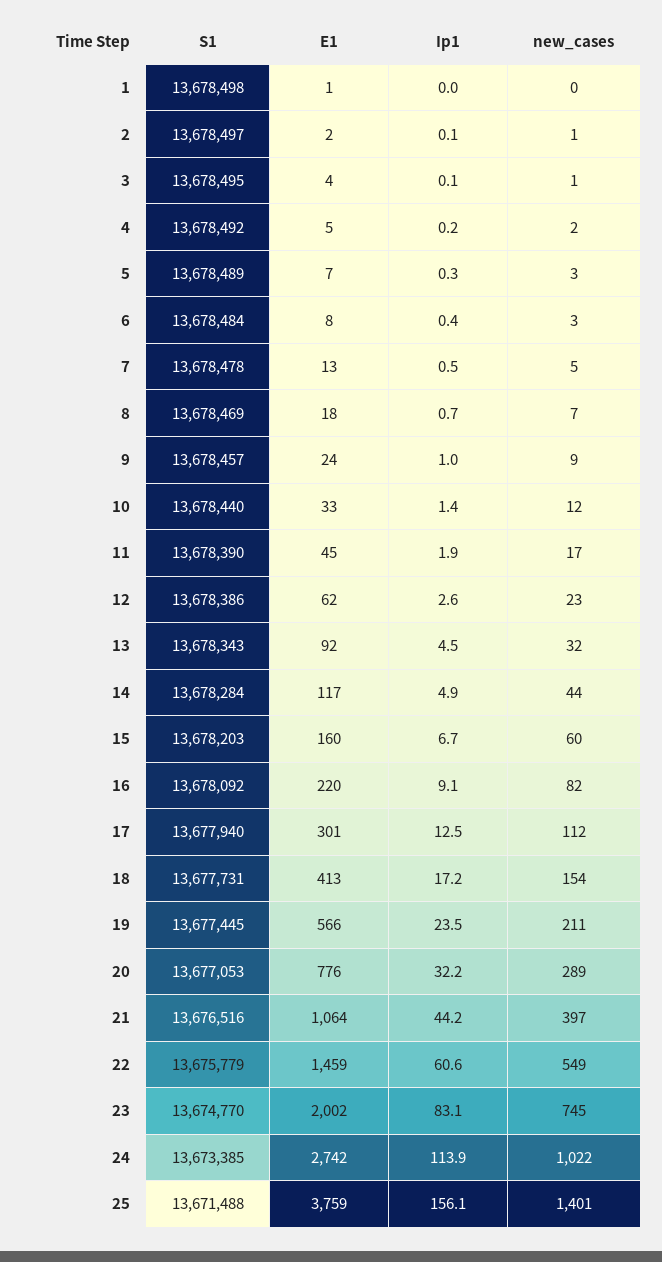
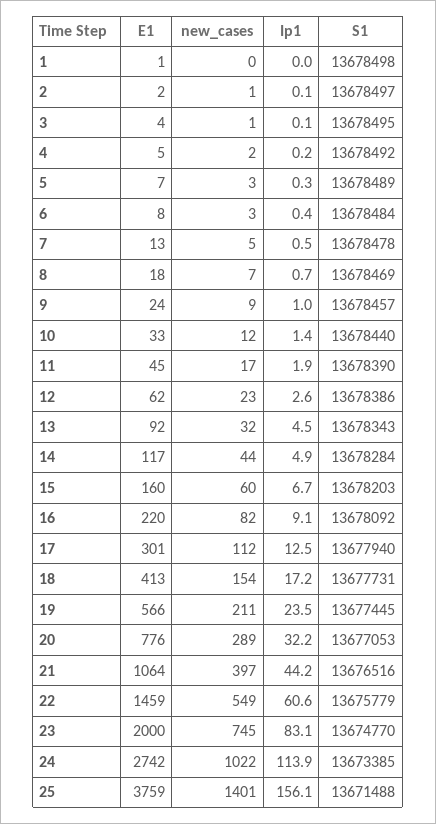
  {
    "S1": {
      "1": 13678498,
      "2": 13678497,
      "3": 13678495,
      "4": 13678492,
      "5": 13678489,
      "6": 13678484,
      "7": 13678478,
      "8": 13678469,
      "9": 13678457,
      "10": 13678440,
      "11": 13678390,
      "12": 13678386,
      "13": 13678343,
      "14": 13678284,
      "15": 13678203,
      "16": 13678092,
      "17": 13677940,
      "18": 13677731,
      "19": 13677445,
      "20": 13677053,
      "21": 13676516,
      "22": 13675779,
      "23": 13674770,
      "24": 13673385,
      "25": 13671488
    },
    "E1": {
      "1": 1,
      "2": 2,
      "3": 4,
      "4": 5,
      "5": 7,
      "6": 8,
      "7": 13,
      "8": 18,
      "9": 24,
      "10": 33,
      "11": 45,
      "12": 62,
      "13": 92,
      "14": 117,
      "15": 160,
      "16": 220,
      "17": 301,
      "18": 413,
      "19": 566,
      "20": 776,
      "21": 1064,
      "22": 1459,
-     "23": 2002,
+     "23": 2000,
      "24": 2742,
      "25": 3759
    },
    "Ip1": {
      "1": 0,
      "2": 0.1,
      "3": 0.1,
      "4": 0.2,
      "5": 0.3,
      "6": 0.4,
      "7": 0.5,
      "8": 0.7,
      "9": 1,
      "10": 1.4,
      "11": 1.9,
      "12": 2.6,
      "13": 4.5,
      "14": 4.9,
      "15": 6.7,
      "16": 9.1,
      "17": 12.5,
      "18": 17.2,
      "19": 23.5,
      "20": 32.2,
      "21": 44.2,
      "22": 60.6,
      "23": 83.1,
      "24": 113.9,
      "25": 156.1
    },
    "new_cases": {
      "1": 0,
      "2": 1,
      "3": 1,
      "4": 2,
      "5": 3,
      "6": 3,
      "7": 5,
      "8": 7,
      "9": 9,
      "10": 12,
      "11": 17,
      "12": 23,
      "13": 32,
      "14": 44,
      "15": 60,
      "16": 82,
      "17": 112,
      "18": 154,
      "19": 211,
      "20": 289,
      "21": 397,
      "22": 549,
      "23": 745,
      "24": 1022,
      "25": 1401
    }
  }

